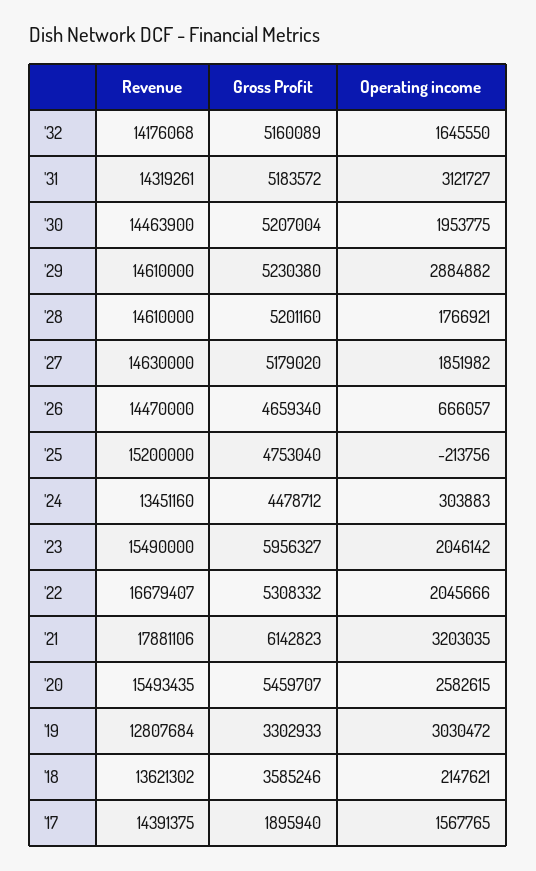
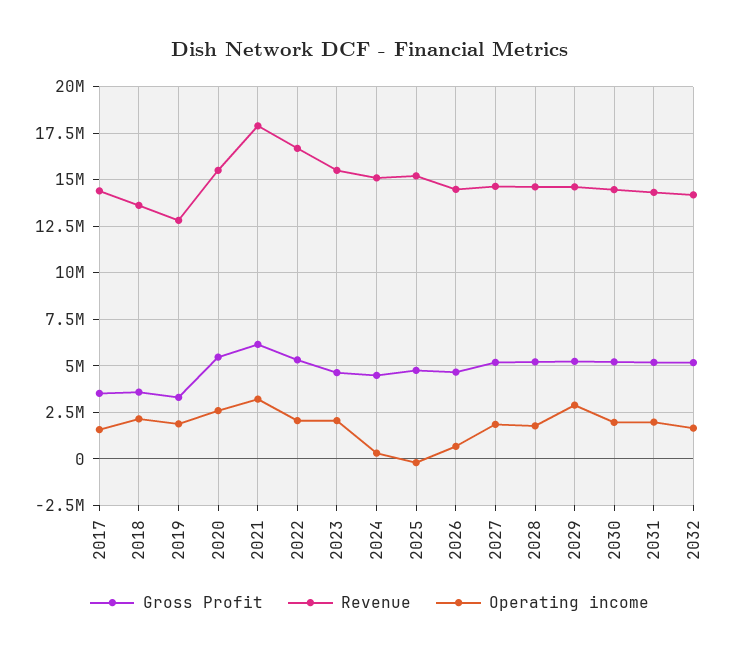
  {
    "Revenue": {
      "'32": 14176068,
      "'31": 14319261,
      "'30": 14463900,
      "'29": 14610000,
      "'28": 14610000,
      "'27": 14630000,
      "'26": 14470000,
      "'25": 15200000,
-     "'24": 13451160,
+     "'24": 15000000,
      "'23": 15490000,
      "'22": 16679407,
      "'21": 17881106,
      "'20": 15493435,
      "'19": 12807684,
      "'18": 13621302,
      "'17": 14391375
    },
    "Gross Profit": {
      "'32": 5160089,
      "'31": 5183572,
      "'30": 5207004,
      "'29": 5230380,
      "'28": 5201160,
      "'27": 5179020,
      "'26": 4659340,
      "'25": 4753040,
      "'24": 4478712,
-     "'23": 5956327,
+     "'23": 4500000,
      "'22": 5308332,
      "'21": 6142823,
      "'20": 5459707,
      "'19": 3302933,
      "'18": 3585246,
-     "'17": 1895940
+     "'17": 3500000
    },
    "Operating income": {
      "'32": 1645550,
-     "'31": 3121727,
+     "'31": 2000000,
      "'30": 1953775,
      "'29": 2884882,
      "'28": 1766921,
      "'27": 1851982,
      "'26": 666057,
      "'25": -213756,
      "'24": 303883,
      "'23": 2046142,
      "'22": 2045666,
      "'21": 3203035,
      "'20": 2582615,
-     "'19": 3030472,
+     "'19": 2000000,
      "'18": 2147621,
      "'17": 1567765
    }
  }

